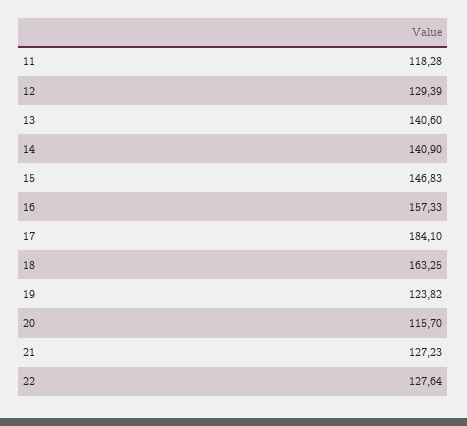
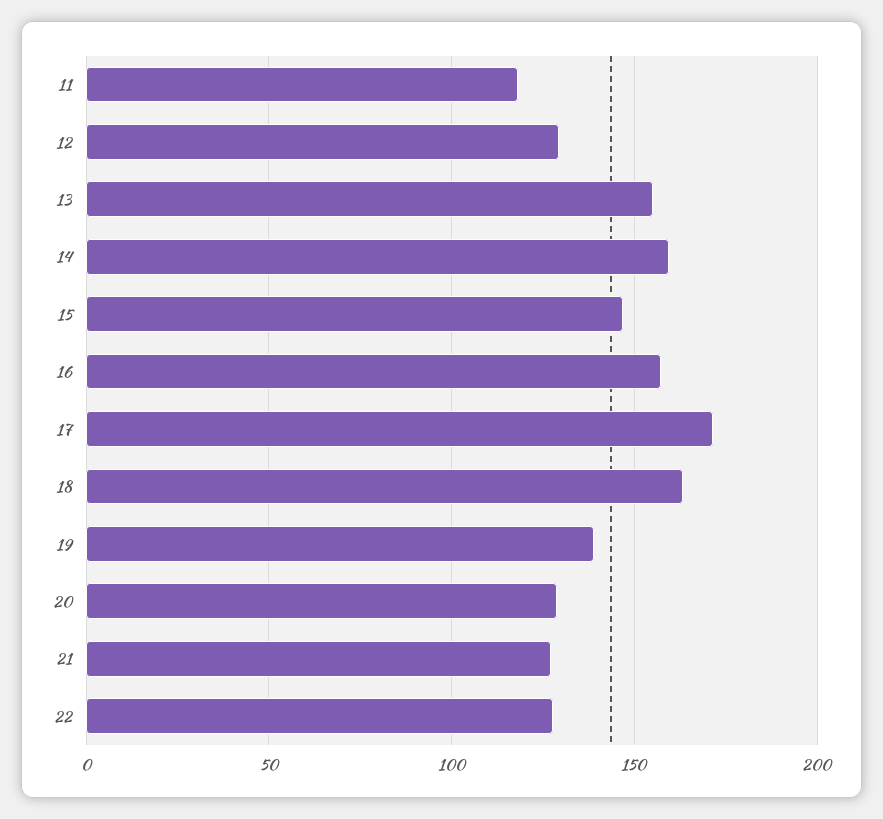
  {
    "11": 118.28,
    "12": 129.39,
-   "13": 140.6,
+   "13": 155,
-   "14": 140.9,
+   "14": 160,
    "15": 146.83,
    "16": 157.33,
-   "17": 184.1,
+   "17": 170,
    "18": 163.25,
-   "19": 123.82,
+   "19": 140,
-   "20": 115.7,
+   "20": 130,
    "21": 127.23,
    "22": 127.64
  }

